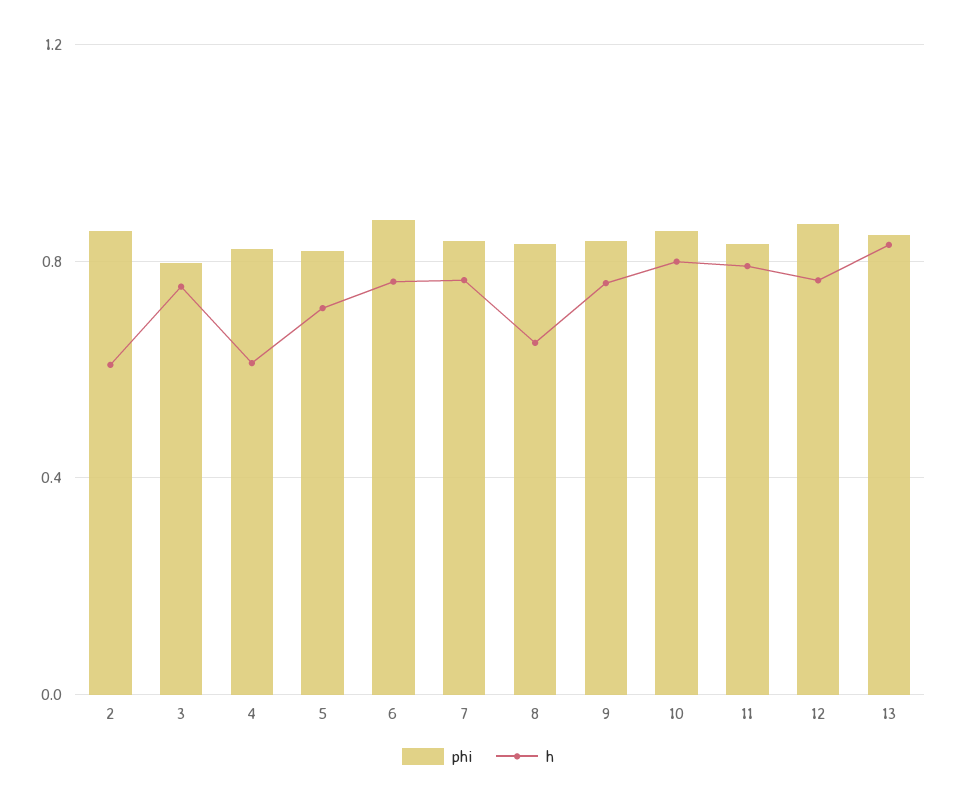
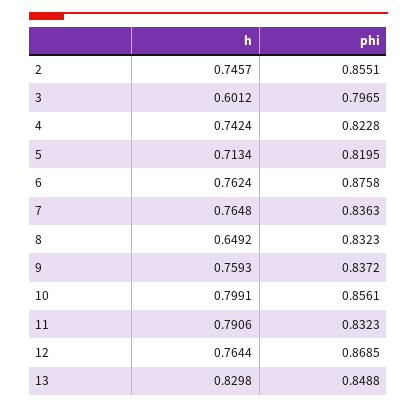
  {
    "phi": {
      "2": 0.8551,
      "3": 0.7965,
      "4": 0.8228,
      "5": 0.8195,
      "6": 0.8758,
      "7": 0.8363,
      "8": 0.8323,
      "9": 0.8372,
      "10": 0.8561,
      "11": 0.8323,
      "12": 0.8685,
      "13": 0.8488
    },
    "h": {
-     "2": 0.6,
+     "2": 0.7457,
-     "3": 0.75,
+     "3": 0.6012,
-     "4": 0.6,
+     "4": 0.7424,
      "5": 0.7134,
      "6": 0.7624,
      "7": 0.7648,
      "8": 0.6492,
      "9": 0.7593,
      "10": 0.7991,
      "11": 0.7906,
      "12": 0.7644,
      "13": 0.8298
    }
  }

